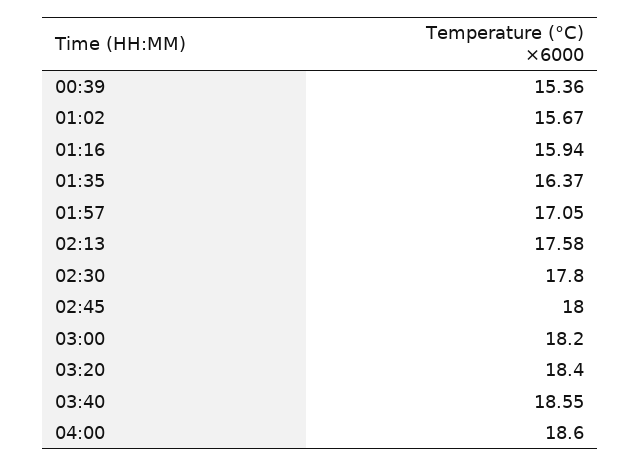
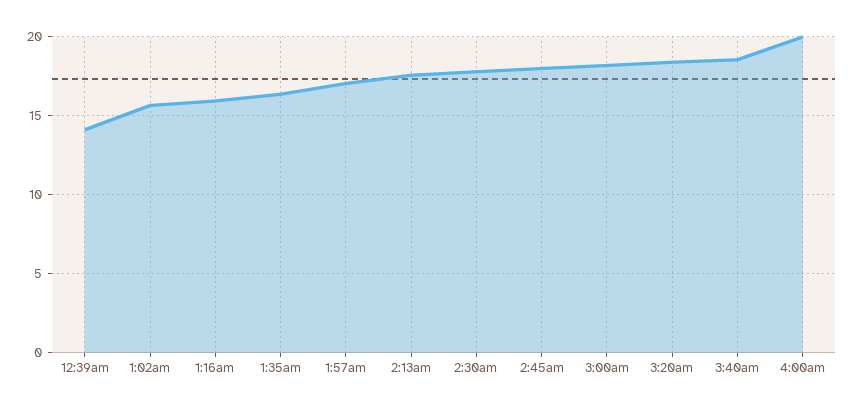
  {
-   "00:39": 15.36,
+   "00:39": 14,
    "01:02": 15.67,
    "01:16": 15.94,
    "01:35": 16.37,
    "01:57": 17.05,
    "02:13": 17.58,
    "02:30": 17.8,
    "02:45": 18,
    "03:00": 18.2,
    "03:20": 18.4,
    "03:40": 18.55,
-   "04:00": 18.6
+   "04:00": 20
  }

